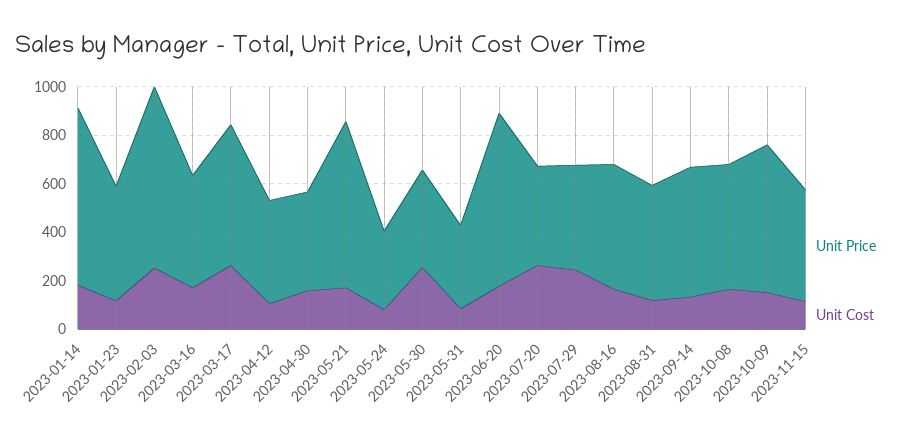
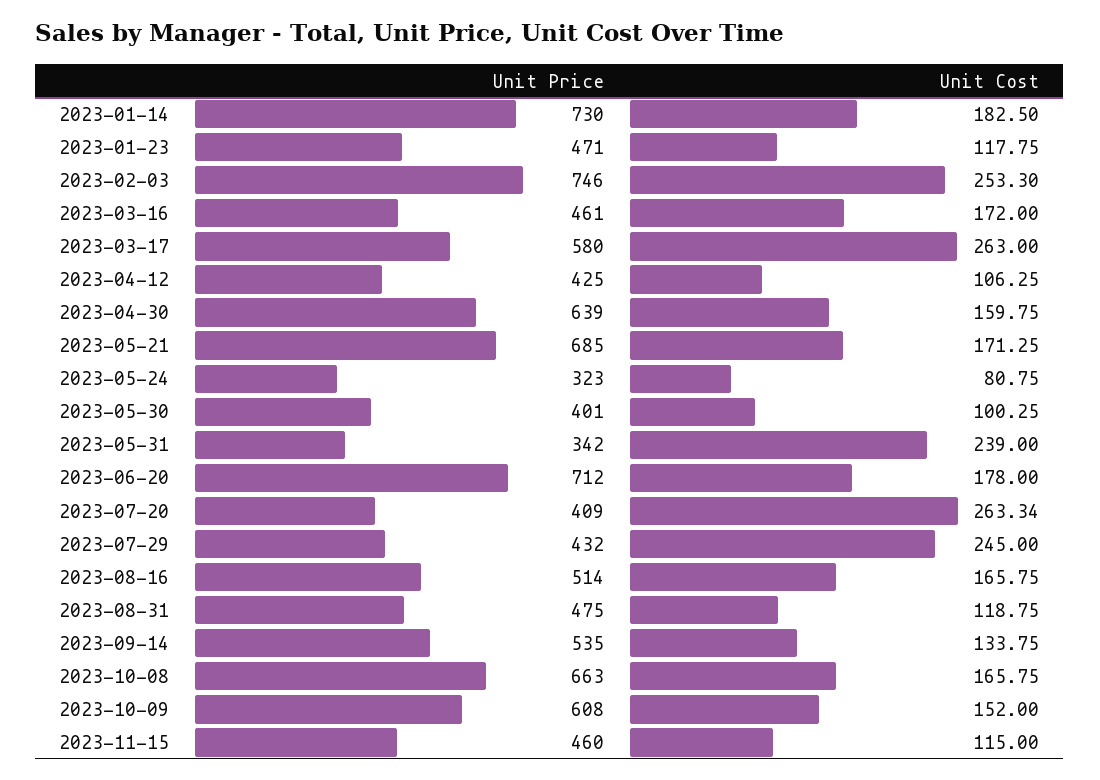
  {
    "Unit Price": {
      "2023-01-14": 730,
      "2023-01-23": 471,
      "2023-02-03": 746,
      "2023-03-16": 461,
      "2023-03-17": 580,
      "2023-04-12": 425,
-     "2023-04-30": 400,
+     "2023-04-30": 639,
      "2023-05-21": 685,
      "2023-05-24": 323,
      "2023-05-30": 401,
      "2023-05-31": 342,
      "2023-06-20": 712,
      "2023-07-20": 409,
      "2023-07-29": 432,
      "2023-08-16": 514,
      "2023-08-31": 475,
      "2023-09-14": 535,
-     "2023-10-08": 500,
+     "2023-10-08": 663,
      "2023-10-09": 608,
      "2023-11-15": 460
    },
    "Unit Cost": {
      "2023-01-14": 182.5,
      "2023-01-23": 117.75,
      "2023-02-03": 253.3,
      "2023-03-16": 172,
      "2023-03-17": 263,
      "2023-04-12": 106.25,
      "2023-04-30": 159.75,
      "2023-05-21": 171.25,
      "2023-05-24": 80.75,
-     "2023-05-30": 250,
+     "2023-05-30": 100.25,
-     "2023-05-31": 100,
+     "2023-05-31": 239,
      "2023-06-20": 178,
      "2023-07-20": 263.34,
      "2023-07-29": 245,
      "2023-08-16": 165.75,
      "2023-08-31": 118.75,
      "2023-09-14": 133.75,
      "2023-10-08": 165.75,
      "2023-10-09": 152,
      "2023-11-15": 115
    }
  }

